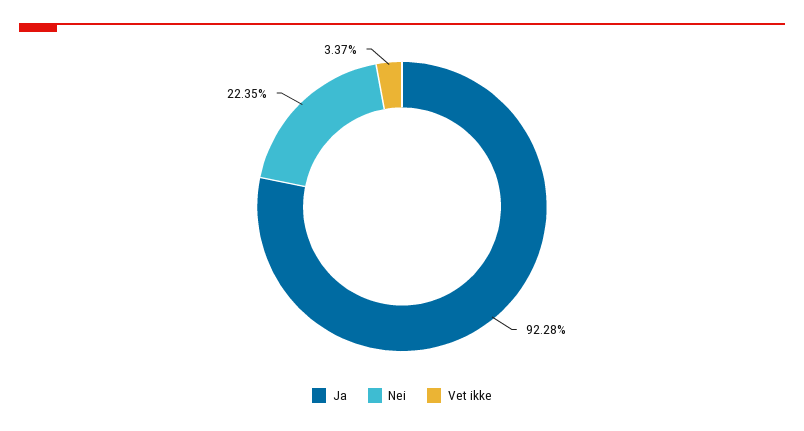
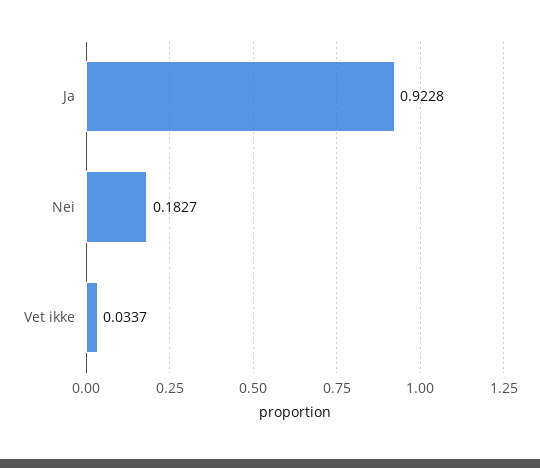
  {
    "Ja": 0.9228,
-   "Nei": 0.2235,
+   "Nei": 0.1827,
    "Vet ikke": 0.0337
  }

